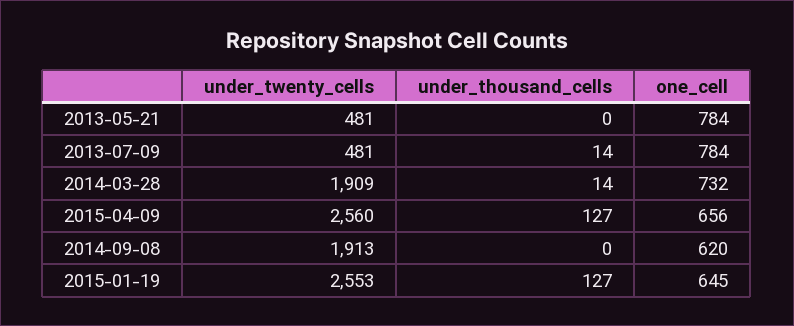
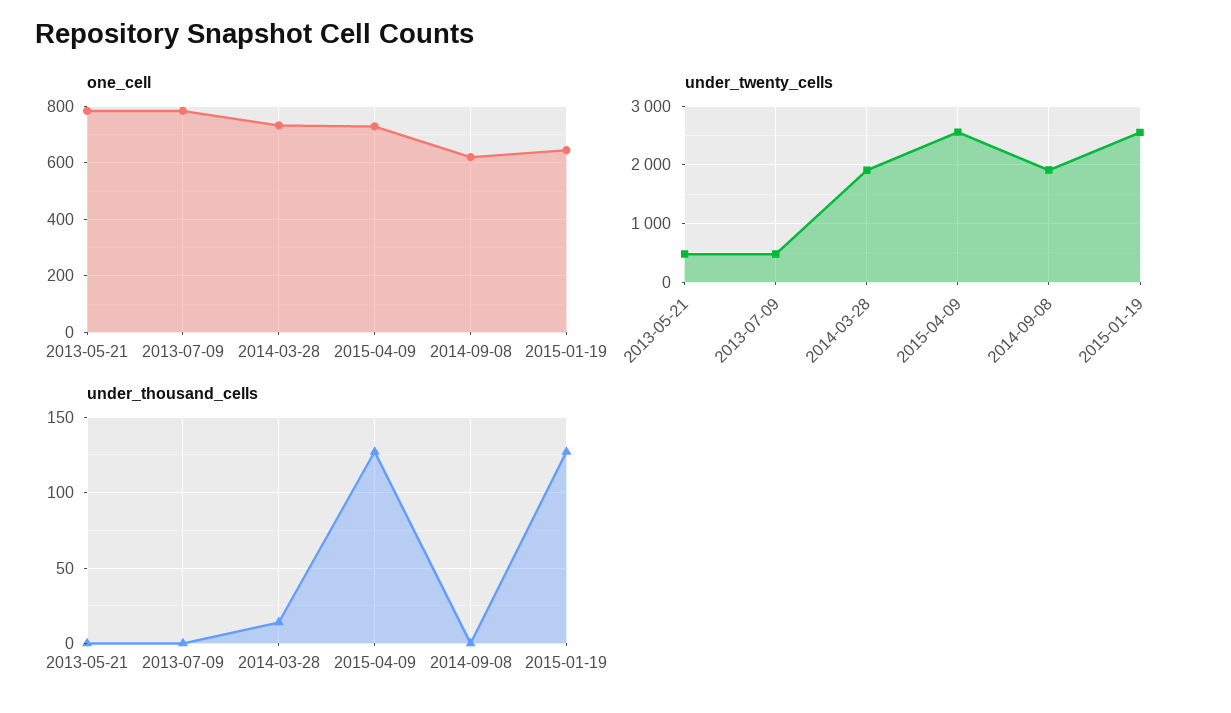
  {
    "under_twenty_cells": {
      "2013-05-21": 481,
      "2013-07-09": 481,
      "2014-03-28": 1909,
      "2015-04-09": 2560,
      "2014-09-08": 1913,
      "2015-01-19": 2553
    },
    "under_thousand_cells": {
      "2013-05-21": 0,
-     "2013-07-09": 14,
+     "2013-07-09": 0,
      "2014-03-28": 14,
      "2015-04-09": 127,
      "2014-09-08": 0,
      "2015-01-19": 127
    },
    "one_cell": {
      "2013-05-21": 784,
      "2013-07-09": 784,
      "2014-03-28": 732,
-     "2015-04-09": 656,
+     "2015-04-09": 725,
      "2014-09-08": 620,
      "2015-01-19": 645
    }
  }

